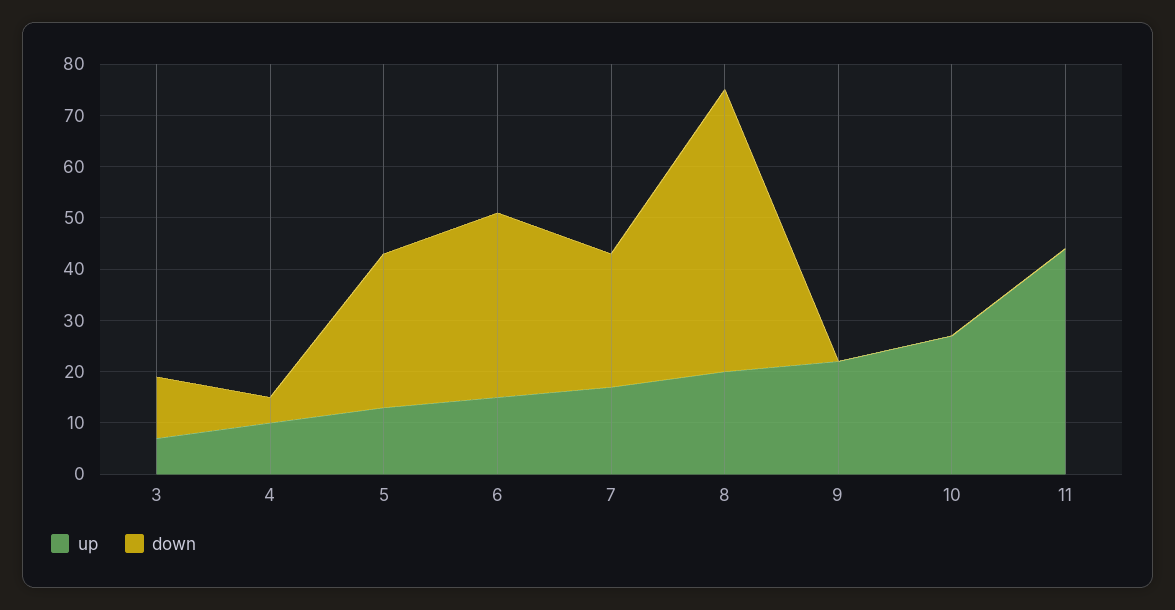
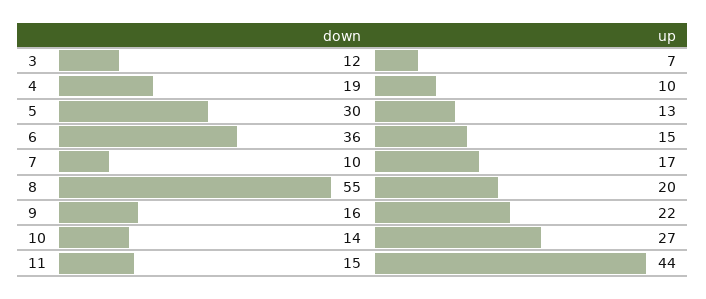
  {
    "up": {
      "3": 7,
      "4": 10,
      "5": 13,
      "6": 15,
      "7": 17,
      "8": 20,
      "9": 22,
      "10": 27,
      "11": 44
    },
    "down": {
      "3": 12,
-     "4": 5,
+     "4": 19,
      "5": 30,
      "6": 36,
-     "7": 25,
+     "7": 10,
      "8": 55,
-     "9": 0,
+     "9": 16,
-     "10": 0,
+     "10": 14,
-     "11": 0
+     "11": 15
    }
  }

